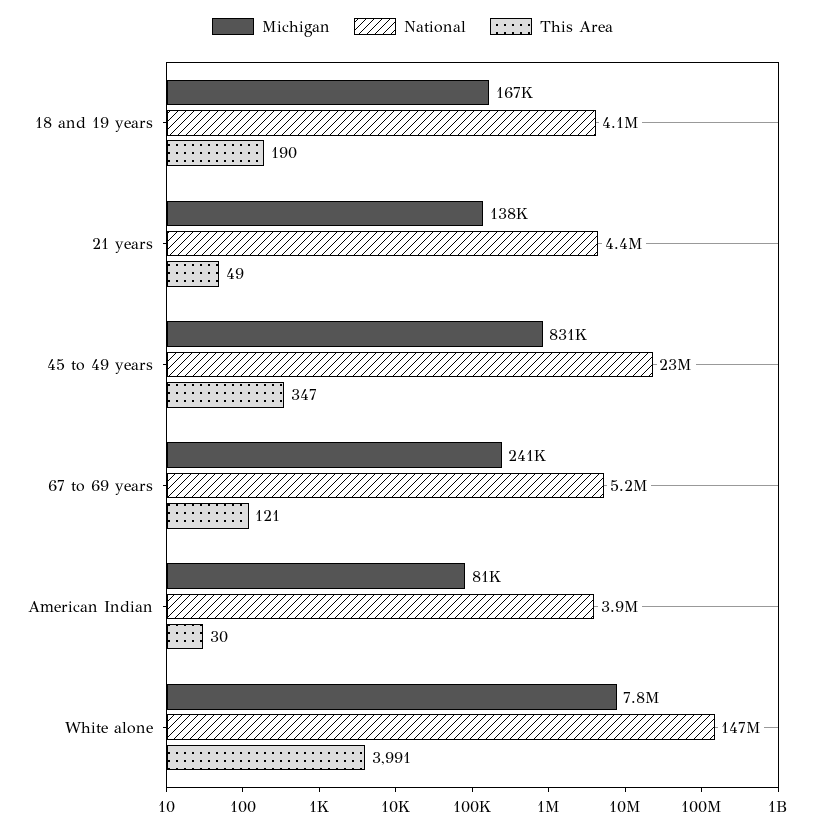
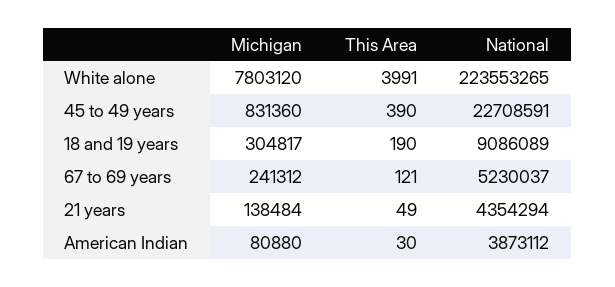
  {
    "Michigan": {
-     "18 and 19 years": 167000,
+     "18 and 19 years": 304817,
      "21 years": 138484,
      "45 to 49 years": 831360,
      "67 to 69 years": 241312,
      "American Indian": 80880,
      "White alone": 7803120
    },
    "National": {
-     "18 and 19 years": 4100000,
+     "18 and 19 years": 9086089,
      "21 years": 4354294,
      "45 to 49 years": 22708591,
      "67 to 69 years": 5230037,
      "American Indian": 3873112,
-     "White alone": 147000000
+     "White alone": 223553265
    },
    "This Area": {
      "18 and 19 years": 190,
      "21 years": 49,
-     "45 to 49 years": 347,
+     "45 to 49 years": 390,
      "67 to 69 years": 121,
      "American Indian": 30,
      "White alone": 3991
    }
  }

